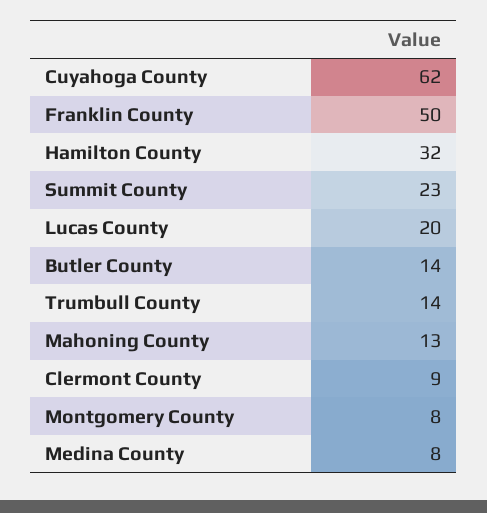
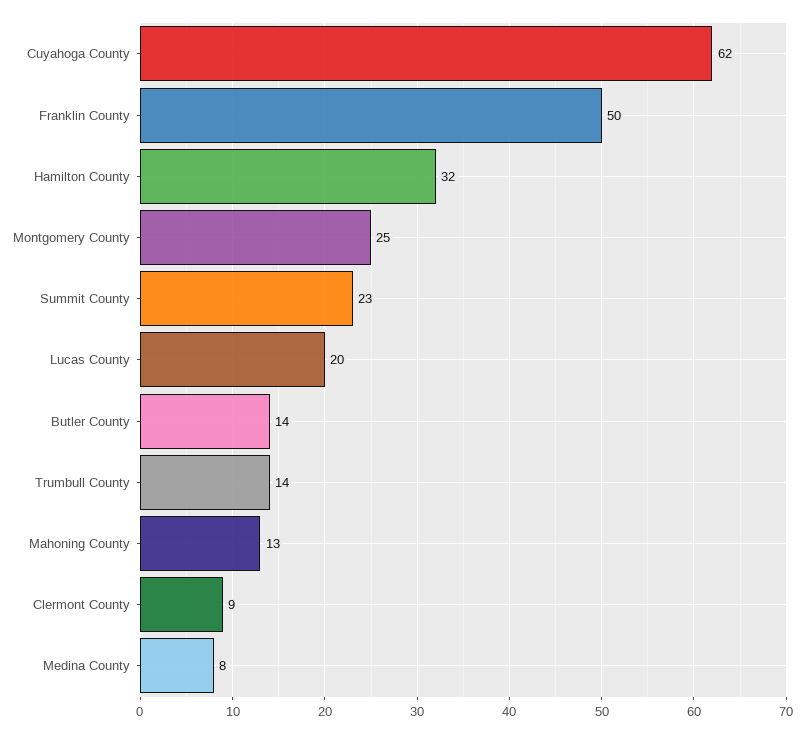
  {
    "Cuyahoga County": 62,
    "Franklin County": 50,
    "Hamilton County": 32,
    "Summit County": 23,
    "Lucas County": 20,
    "Butler County": 14,
    "Trumbull County": 14,
    "Mahoning County": 13,
    "Clermont County": 9,
-   "Montgomery County": 8,
+   "Montgomery County": 25,
    "Medina County": 8
  }

